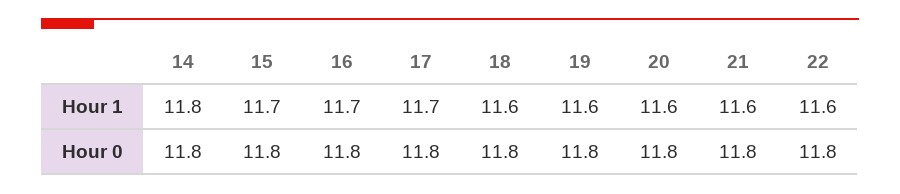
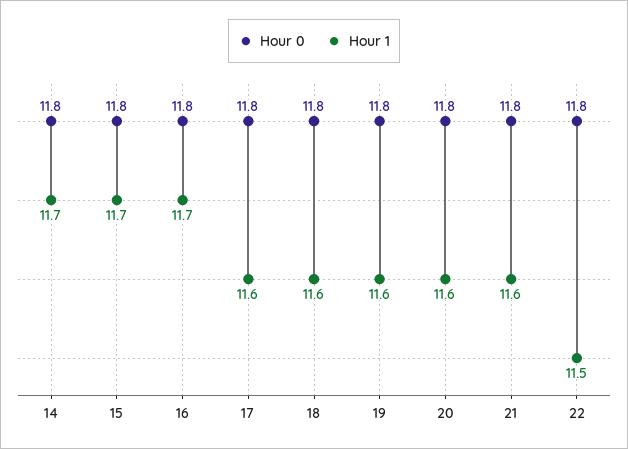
  {
    "Hour 1": {
-     "14": 11.8,
+     "14": 11.7,
      "15": 11.7,
      "16": 11.7,
-     "17": 11.7,
+     "17": 11.6,
      "18": 11.6,
      "19": 11.6,
      "20": 11.6,
      "21": 11.6,
-     "22": 11.6
+     "22": 11.5
    },
    "Hour 0": {
      "14": 11.8,
      "15": 11.8,
      "16": 11.8,
      "17": 11.8,
      "18": 11.8,
      "19": 11.8,
      "20": 11.8,
      "21": 11.8,
      "22": 11.8
    }
  }

